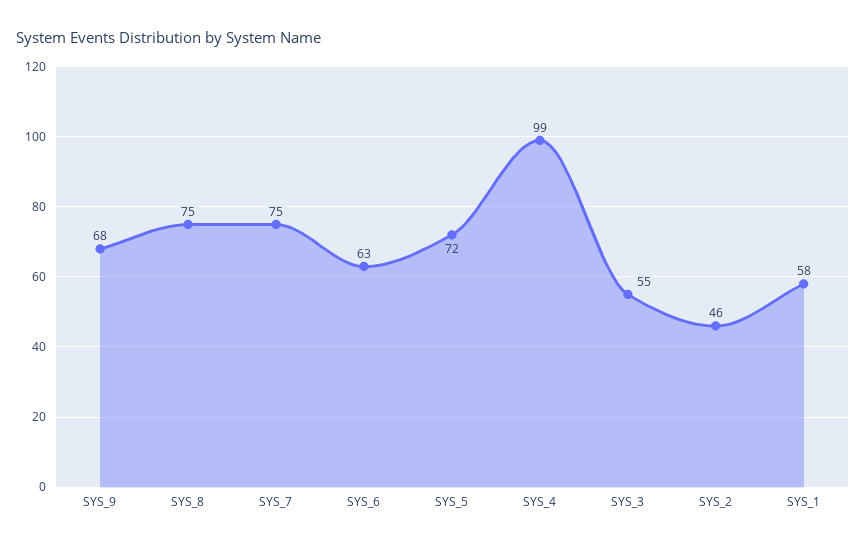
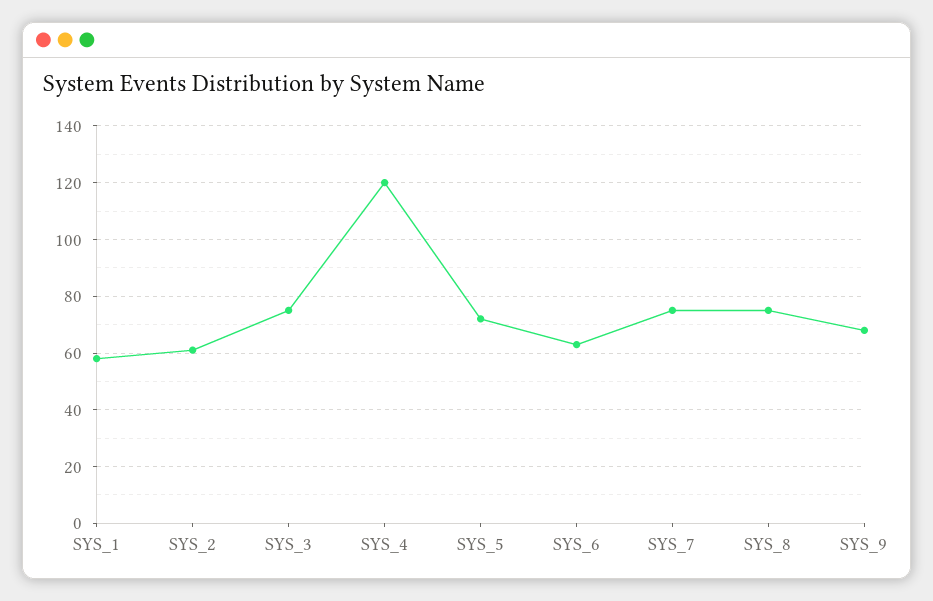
  {
    "SYS_9": 68,
    "SYS_8": 75,
    "SYS_7": 75,
    "SYS_6": 63,
    "SYS_5": 72,
-   "SYS_4": 99,
+   "SYS_4": 120,
-   "SYS_3": 55,
+   "SYS_3": 75,
-   "SYS_2": 46,
+   "SYS_2": 60,
    "SYS_1": 58
  }

